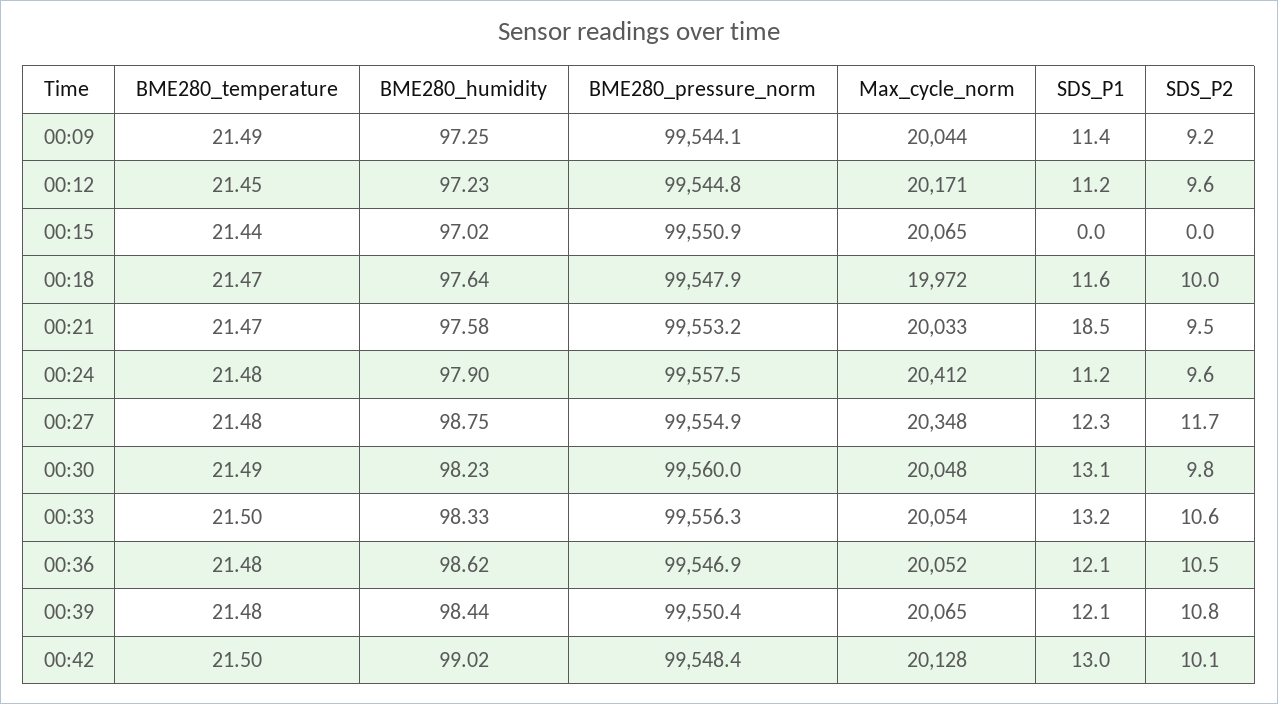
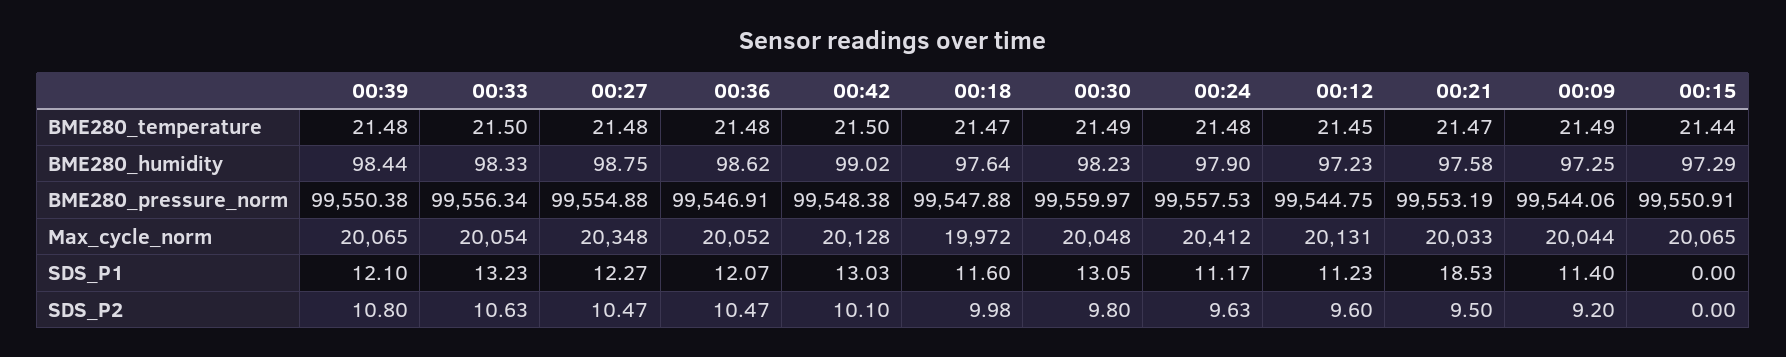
  {
    "BME280_temperature": {
      "00:09": 21.49,
      "00:12": 21.45,
      "00:15": 21.44,
      "00:18": 21.47,
      "00:21": 21.47,
      "00:24": 21.48,
      "00:27": 21.48,
      "00:30": 21.49,
      "00:33": 21.5,
      "00:36": 21.48,
      "00:39": 21.48,
      "00:42": 21.5
    },
    "BME280_humidity": {
      "00:09": 97.25,
      "00:12": 97.23,
-     "00:15": 97.02,
+     "00:15": 97.29,
      "00:18": 97.64,
      "00:21": 97.58,
      "00:24": 97.9,
      "00:27": 98.75,
      "00:30": 98.23,
      "00:33": 98.33,
      "00:36": 98.62,
      "00:39": 98.44,
      "00:42": 99.02
    },
    "BME280_pressure_norm": {
      "00:09": 99544.06,
      "00:12": 99544.75,
      "00:15": 99550.91,
      "00:18": 99547.88,
      "00:21": 99553.19,
      "00:24": 99557.53,
      "00:27": 99554.88,
      "00:30": 99559.97,
      "00:33": 99556.34,
      "00:36": 99546.91,
      "00:39": 99550.38,
      "00:42": 99548.38
    },
    "Max_cycle_norm": {
      "00:09": 20044,
-     "00:12": 20171,
+     "00:12": 20131,
      "00:15": 20065,
      "00:18": 19972,
      "00:21": 20033,
      "00:24": 20412,
      "00:27": 20348,
      "00:30": 20048,
      "00:33": 20054,
      "00:36": 20052,
      "00:39": 20065,
      "00:42": 20128
    },
    "SDS_P1": {
      "00:09": 11.4,
      "00:12": 11.23,
      "00:15": 0,
      "00:18": 11.6,
      "00:21": 18.53,
      "00:24": 11.17,
      "00:27": 12.27,
      "00:30": 13.05,
      "00:33": 13.23,
      "00:36": 12.07,
      "00:39": 12.1,
      "00:42": 13.03
    },
    "SDS_P2": {
      "00:09": 9.2,
      "00:12": 9.6,
      "00:15": 0,
      "00:18": 9.98,
      "00:21": 9.5,
      "00:24": 9.63,
-     "00:27": 11.7,
+     "00:27": 10.47,
      "00:30": 9.8,
      "00:33": 10.63,
      "00:36": 10.47,
      "00:39": 10.8,
      "00:42": 10.1
    }
  }

